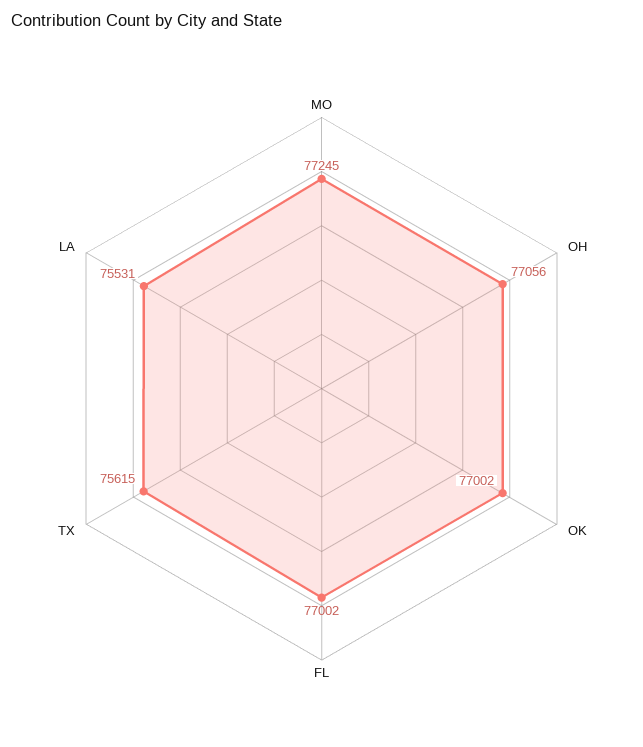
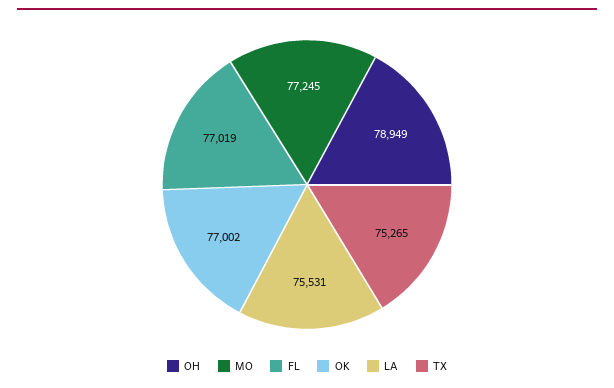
  {
    "MO": 77245,
-   "OH": 77056,
+   "OH": 78949,
    "OK": 77002,
-   "FL": 77002,
+   "FL": 77019,
-   "TX": 75615,
+   "TX": 75265,
    "LA": 75531
  }

